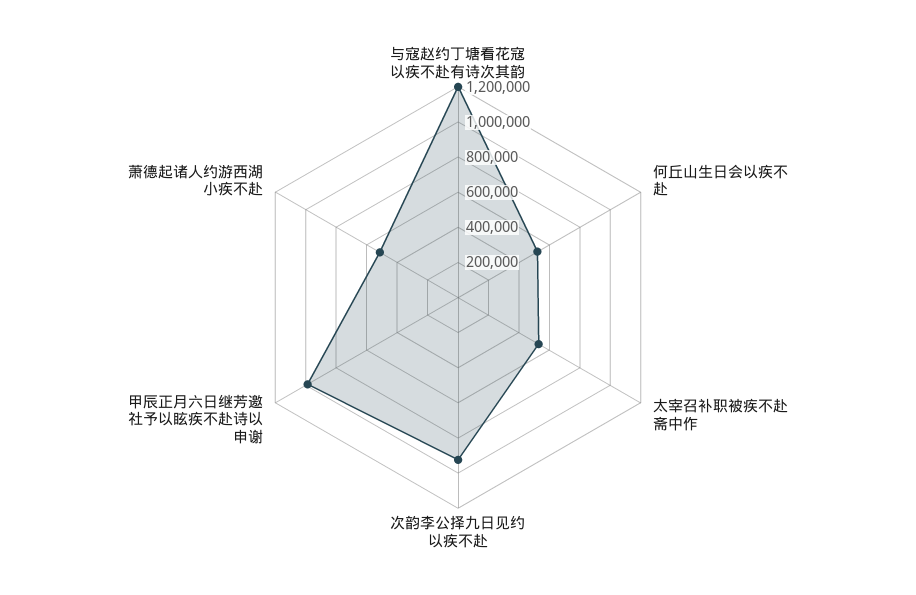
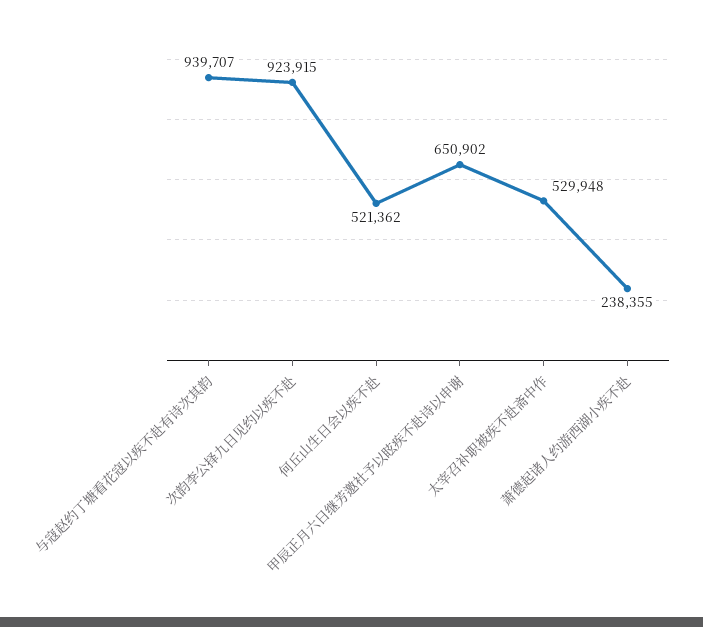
  {
-   "与寇赵约丁塘看花寇以疾不赴有诗次其韵": 1200000,
+   "与寇赵约丁塘看花寇以疾不赴有诗次其韵": 939707,
    "何丘山生日会以疾不赴": 521362,
    "太宰召补职被疾不赴斋中作": 529948,
    "次韵李公择九日见约以疾不赴": 923915,
-   "甲辰正月六日继芳邀社予以眩疾不赴诗以申谢": 1000000,
+   "甲辰正月六日继芳邀社予以眩疾不赴诗以申谢": 650902,
-   "萧德起诸人约游西湖小疾不赴": 500000
+   "萧德起诸人约游西湖小疾不赴": 238355
  }

